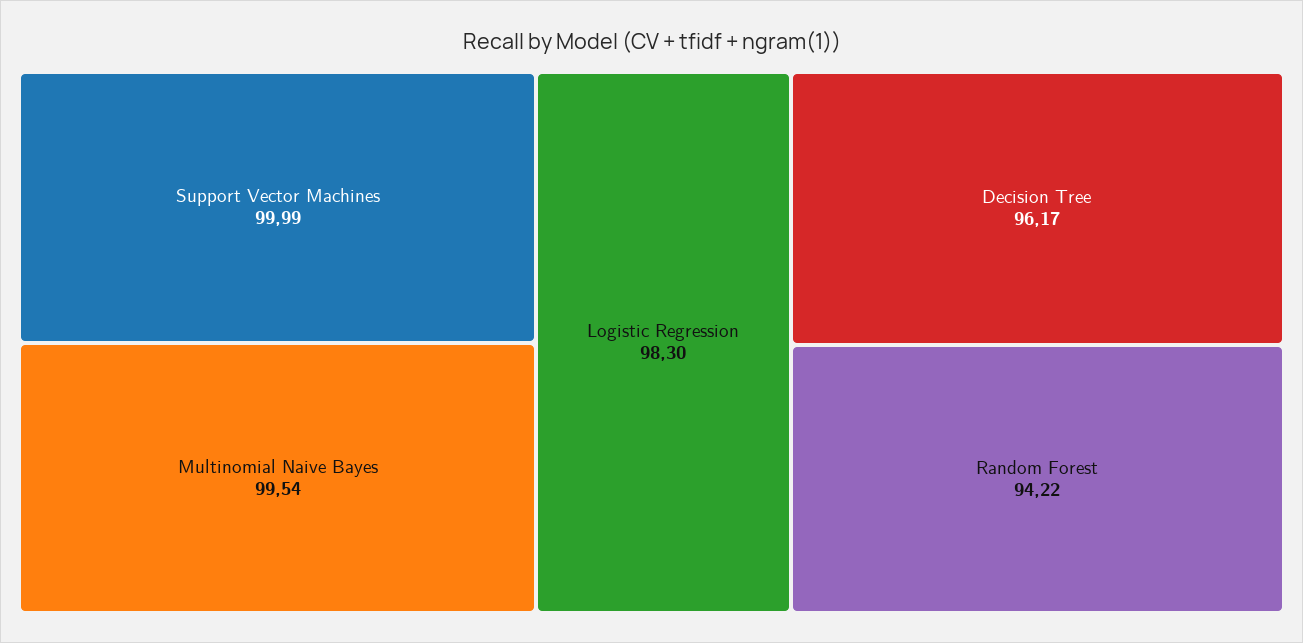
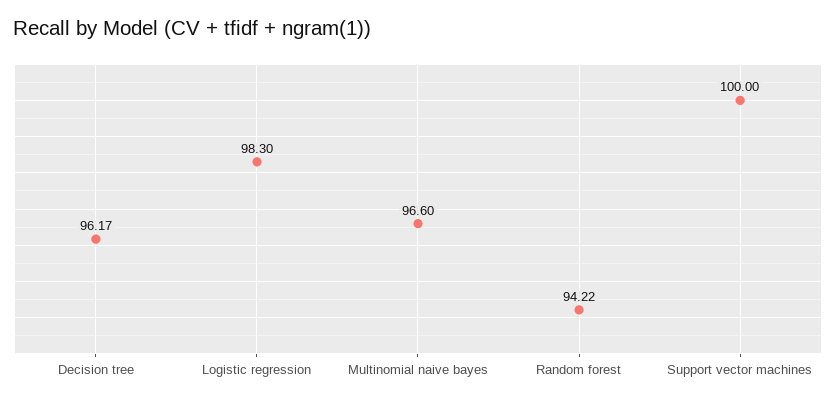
  {
-   "Support Vector Machines": 99.99,
+   "Support Vector Machines": 100,
-   "Multinomial Naive Bayes": 99.54,
+   "Multinomial Naive Bayes": 96.6,
    "Logistic Regression": 98.3,
    "Decision Tree": 96.17,
    "Random Forest": 94.22
  }

